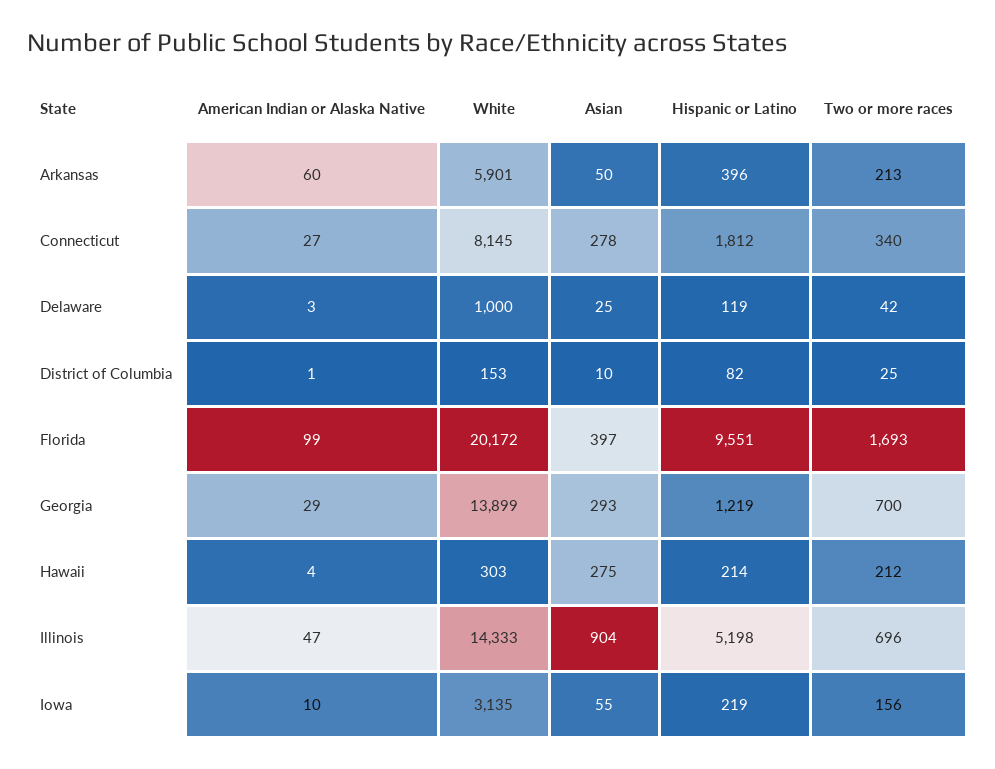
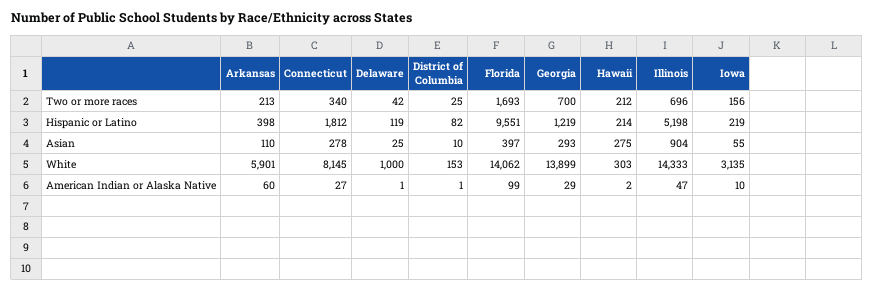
  {
    "American Indian or Alaska Native": {
      "Arkansas": 60,
      "Connecticut": 27,
-     "Delaware": 3,
+     "Delaware": 1,
      "District of Columbia": 1,
      "Florida": 99,
      "Georgia": 29,
-     "Hawaii": 4,
+     "Hawaii": 2,
      "Illinois": 47,
      "Iowa": 10
    },
    "White": {
      "Arkansas": 5901,
      "Connecticut": 8145,
      "Delaware": 1000,
      "District of Columbia": 153,
-     "Florida": 20172,
+     "Florida": 14062,
      "Georgia": 13899,
      "Hawaii": 303,
      "Illinois": 14333,
      "Iowa": 3135
    },
    "Asian": {
-     "Arkansas": 50,
+     "Arkansas": 110,
      "Connecticut": 278,
      "Delaware": 25,
      "District of Columbia": 10,
      "Florida": 397,
      "Georgia": 293,
      "Hawaii": 275,
      "Illinois": 904,
      "Iowa": 55
    },
    "Hispanic or Latino": {
-     "Arkansas": 396,
+     "Arkansas": 398,
      "Connecticut": 1812,
      "Delaware": 119,
      "District of Columbia": 82,
      "Florida": 9551,
      "Georgia": 1219,
      "Hawaii": 214,
      "Illinois": 5198,
      "Iowa": 219
    },
    "Two or more races": {
      "Arkansas": 213,
      "Connecticut": 340,
      "Delaware": 42,
      "District of Columbia": 25,
      "Florida": 1693,
      "Georgia": 700,
      "Hawaii": 212,
      "Illinois": 696,
      "Iowa": 156
    }
  }

